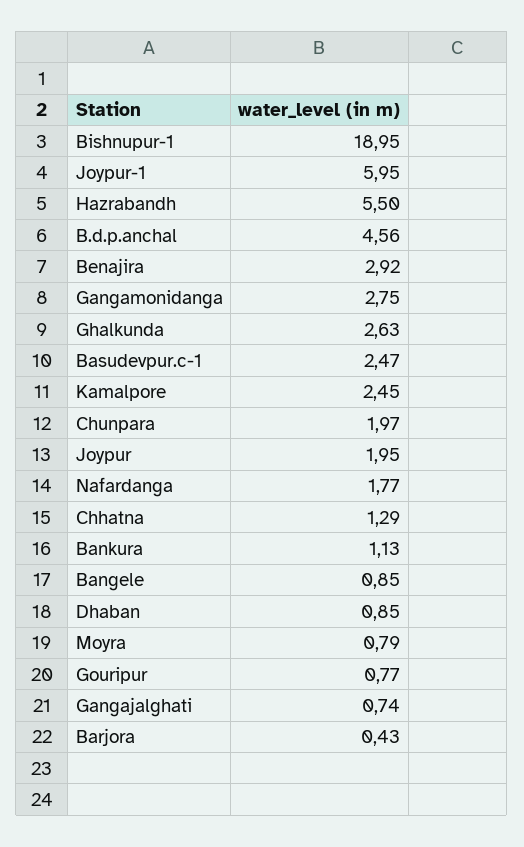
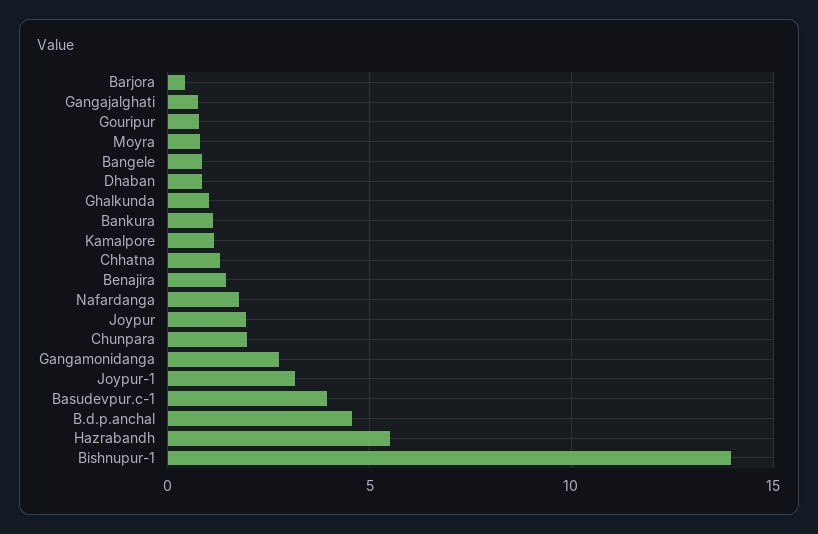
  {
-   "Bishnupur-1": 18.95,
+   "Bishnupur-1": 14,
-   "Joypur-1": 5.95,
+   "Joypur-1": 3,
    "Hazrabandh": 5.5,
    "B.d.p.anchal": 4.56,
-   "Benajira": 2.92,
+   "Benajira": 1.5,
    "Gangamonidanga": 2.75,
-   "Ghalkunda": 2.63,
+   "Ghalkunda": 1,
-   "Basudevpur.c-1": 2.47,
+   "Basudevpur.c-1": 4,
-   "Kamalpore": 2.45,
+   "Kamalpore": 1,
    "Chunpara": 1.97,
    "Joypur": 1.95,
    "Nafardanga": 1.77,
    "Chhatna": 1.29,
    "Bankura": 1.13,
    "Bangele": 0.85,
    "Dhaban": 0.85,
    "Moyra": 0.79,
    "Gouripur": 0.77,
    "Gangajalghati": 0.74,
    "Barjora": 0.43
  }

